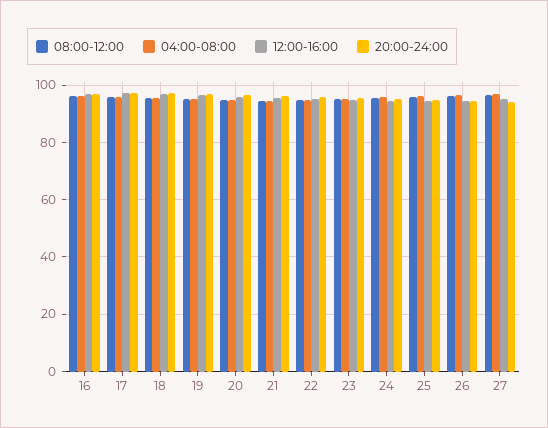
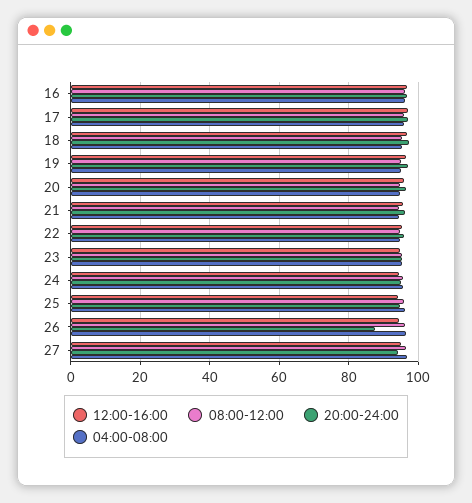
  {
    "08:00-12:00": {
      "16": 96,
      "17": 96,
      "18": 96,
      "19": 96,
      "20": 94,
      "21": 94,
      "22": 94,
      "23": 96,
      "24": 96,
      "25": 96,
      "26": 96,
      "27": 96
    },
    "04:00-08:00": {
      "16": 96,
      "17": 96,
      "18": 96,
      "19": 96,
      "20": 94,
      "21": 94,
      "22": 94,
      "23": 96,
      "24": 96,
      "25": 96,
      "26": 96,
      "27": 96
    },
    "12:00-16:00": {
      "16": 96,
      "17": 98,
      "18": 96,
      "19": 96,
      "20": 96,
      "21": 96,
      "22": 96,
      "23": 94,
      "24": 94,
      "25": 94,
      "26": 94,
      "27": 96
    },
    "20:00-24:00": {
      "16": 96,
      "17": 98,
      "18": 98,
      "19": 98,
      "20": 96,
      "21": 96,
      "22": 96,
      "23": 96,
      "24": 96,
      "25": 94,
-     "26": 95,
+     "26": 88,
      "27": 94
    }
  }

